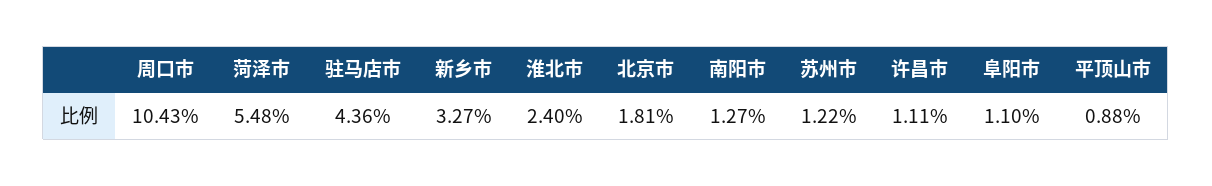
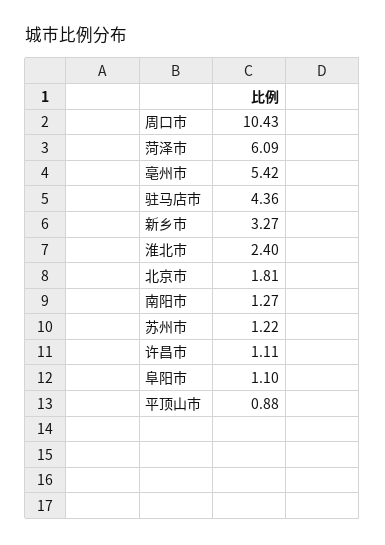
  {
    "周口市": 10.43,
-   "菏泽市": 5.48,
+   "菏泽市": 6.09,
    "驻马店市": 4.36,
    "新乡市": 3.27,
    "淮北市": 2.4,
    "北京市": 1.81,
    "南阳市": 1.27,
    "苏州市": 1.22,
    "许昌市": 1.11,
    "阜阳市": 1.1,
-   "平顶山市": 0.88
+   "平顶山市": 0.88,
+   "亳州市": 5.42
  }

